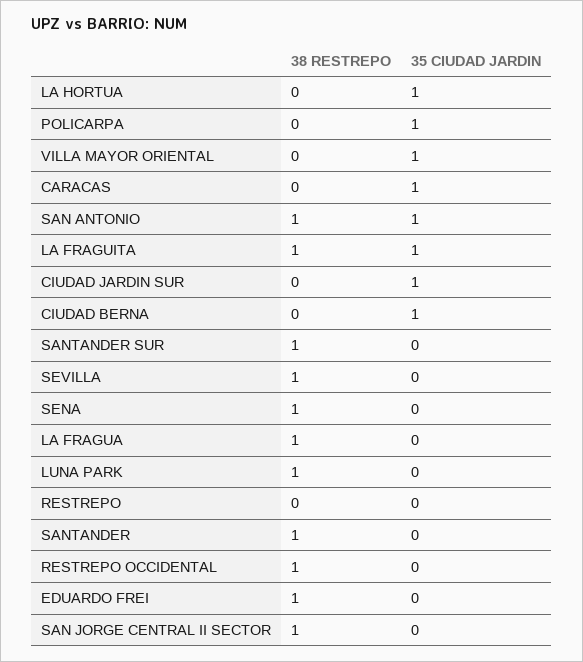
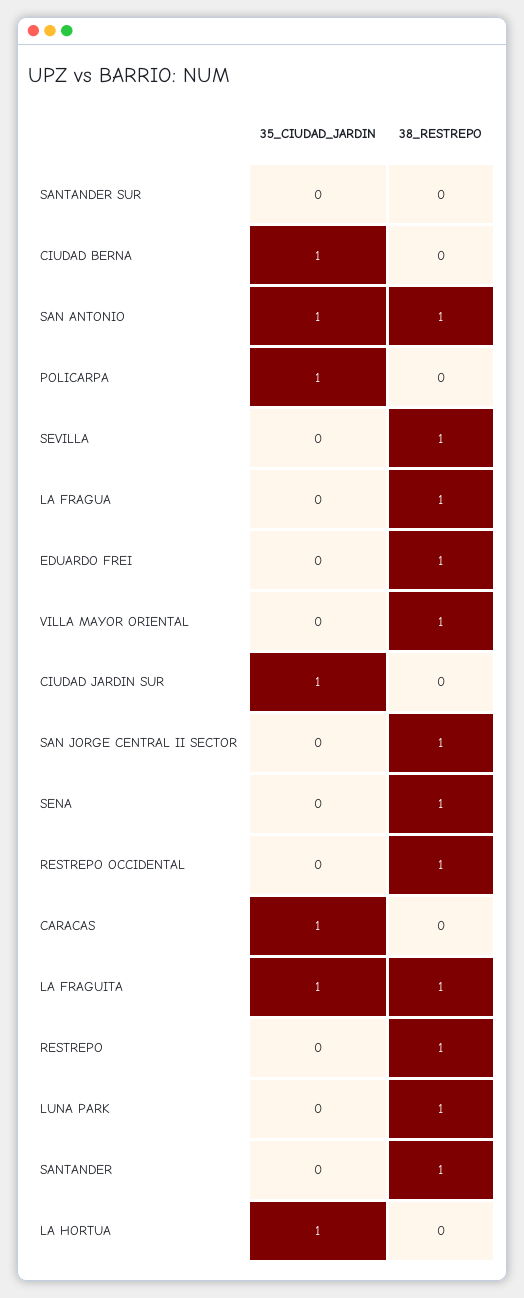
  {
    "38 RESTREPO": {
      "LA HORTUA": 0,
      "POLICARPA": 0,
-     "VILLA MAYOR ORIENTAL": 0,
+     "VILLA MAYOR ORIENTAL": 1,
      "CARACAS": 0,
      "SAN ANTONIO": 1,
      "LA FRAGUITA": 1,
      "CIUDAD JARDIN SUR": 0,
      "CIUDAD BERNA": 0,
-     "SANTANDER SUR": 1,
+     "SANTANDER SUR": 0,
      "SEVILLA": 1,
      "SENA": 1,
      "LA FRAGUA": 1,
      "LUNA PARK": 1,
-     "RESTREPO": 0,
+     "RESTREPO": 1,
      "SANTANDER": 1,
      "RESTREPO OCCIDENTAL": 1,
      "EDUARDO FREI": 1,
      "SAN JORGE CENTRAL II SECTOR": 1
    },
    "35 CIUDAD JARDIN": {
      "LA HORTUA": 1,
      "POLICARPA": 1,
-     "VILLA MAYOR ORIENTAL": 1,
+     "VILLA MAYOR ORIENTAL": 0,
      "CARACAS": 1,
      "SAN ANTONIO": 1,
      "LA FRAGUITA": 1,
      "CIUDAD JARDIN SUR": 1,
      "CIUDAD BERNA": 1,
      "SANTANDER SUR": 0,
      "SEVILLA": 0,
      "SENA": 0,
      "LA FRAGUA": 0,
      "LUNA PARK": 0,
      "RESTREPO": 0,
      "SANTANDER": 0,
      "RESTREPO OCCIDENTAL": 0,
      "EDUARDO FREI": 0,
      "SAN JORGE CENTRAL II SECTOR": 0
    }
  }

